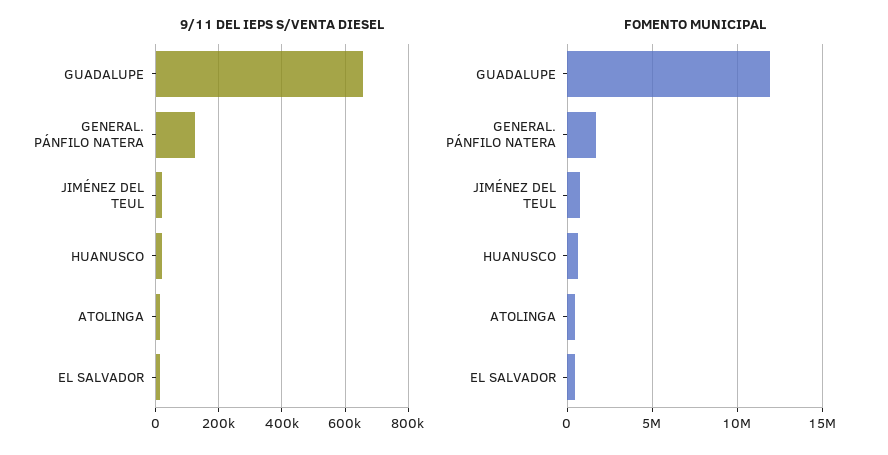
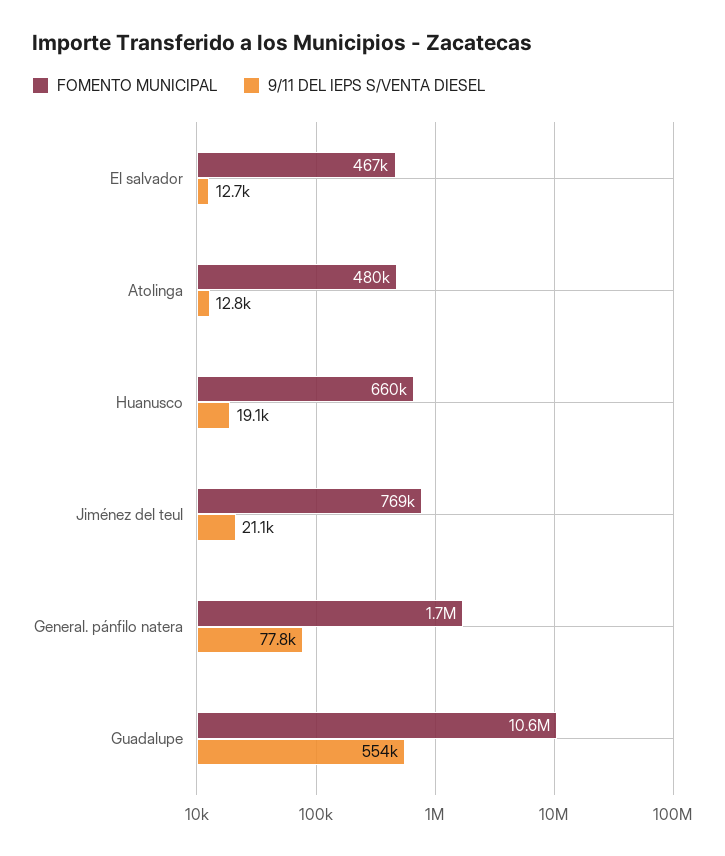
  {
    "9/11 DEL IEPS S/VENTA DIESEL": {
-     "GUADALUPE": 660000,
+     "GUADALUPE": 554000,
-     "GENERAL. PÁNFILO NATERA": 120000,
+     "GENERAL. PÁNFILO NATERA": 77800,
      "JIMÉNEZ DEL TEUL": 21100,
      "HUANUSCO": 19100,
      "ATOLINGA": 12800,
      "EL SALVADOR": 12700
    },
    "FOMENTO MUNICIPAL": {
-     "GUADALUPE": 12000000,
+     "GUADALUPE": 10600000,
      "GENERAL. PÁNFILO NATERA": 1700000,
      "JIMÉNEZ DEL TEUL": 769000,
      "HUANUSCO": 660000,
      "ATOLINGA": 480000,
      "EL SALVADOR": 467000
    }
  }

